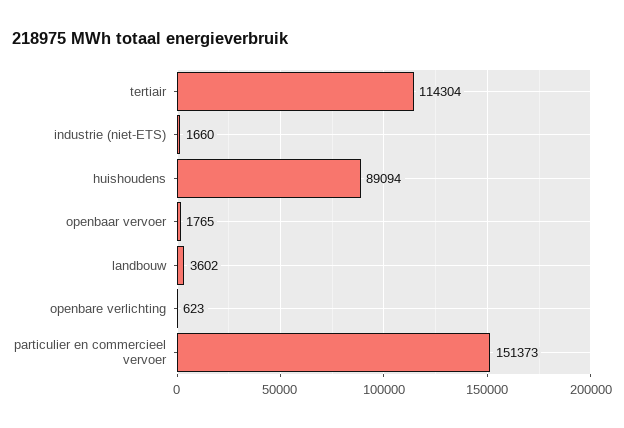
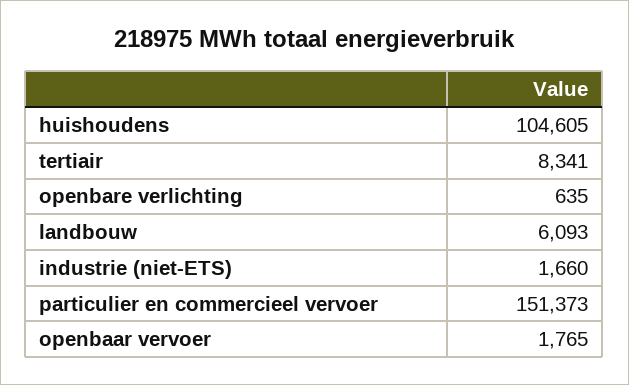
  {
-   "tertiair": 114304,
+   "tertiair": 8341,
    "industrie (niet-ETS)": 1660,
-   "huishoudens": 89094,
+   "huishoudens": 104605,
    "openbaar vervoer": 1765,
-   "landbouw": 3602,
+   "landbouw": 6093,
-   "openbare verlichting": 623,
+   "openbare verlichting": 635,
    "particulier en commercieel vervoer": 151373
  }

